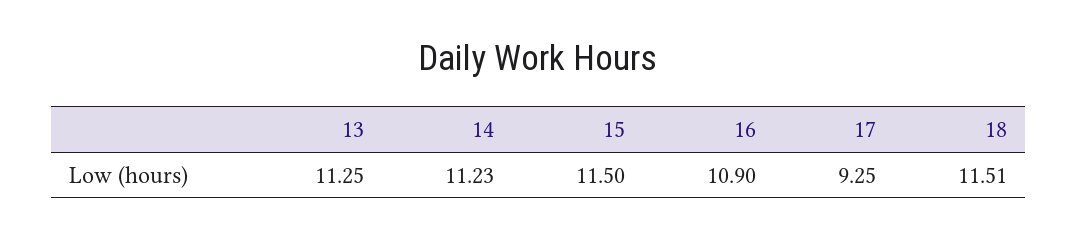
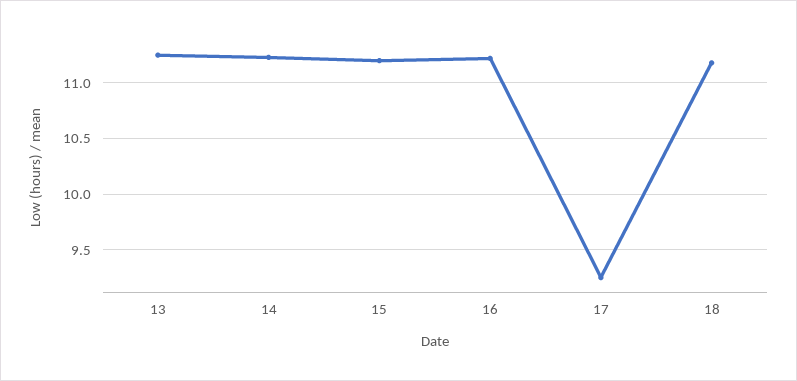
  {
    "13": 11.25,
    "14": 11.23,
-   "15": 11.5,
+   "15": 11.2,
-   "16": 10.9,
+   "16": 11.2,
    "17": 9.25,
-   "18": 11.51
+   "18": 11.2
  }

